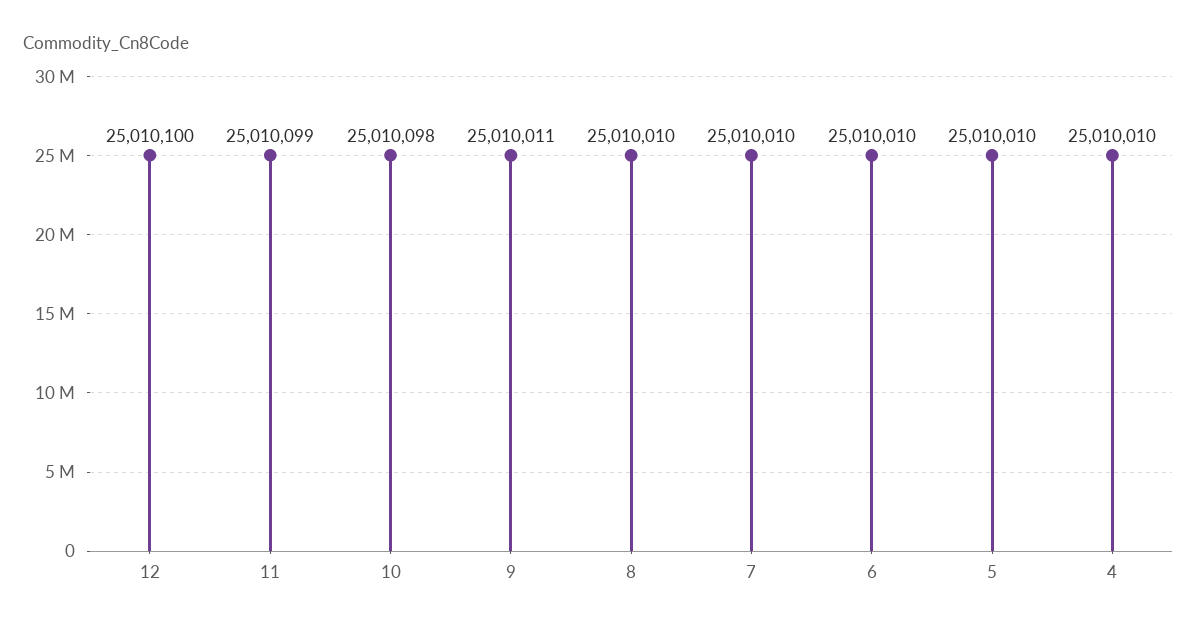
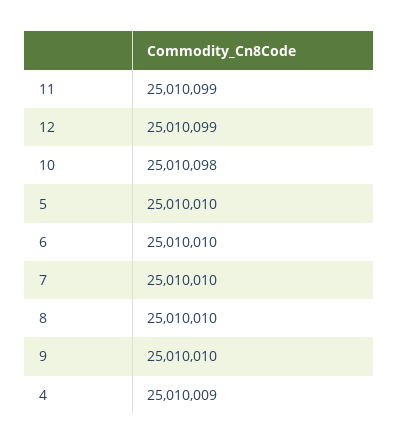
  {
-   "12": 25010100,
+   "12": 25010099,
    "11": 25010099,
    "10": 25010098,
-   "9": 25010011,
+   "9": 25010010,
    "8": 25010010,
    "7": 25010010,
    "6": 25010010,
    "5": 25010010,
-   "4": 25010010
+   "4": 25010009
  }

